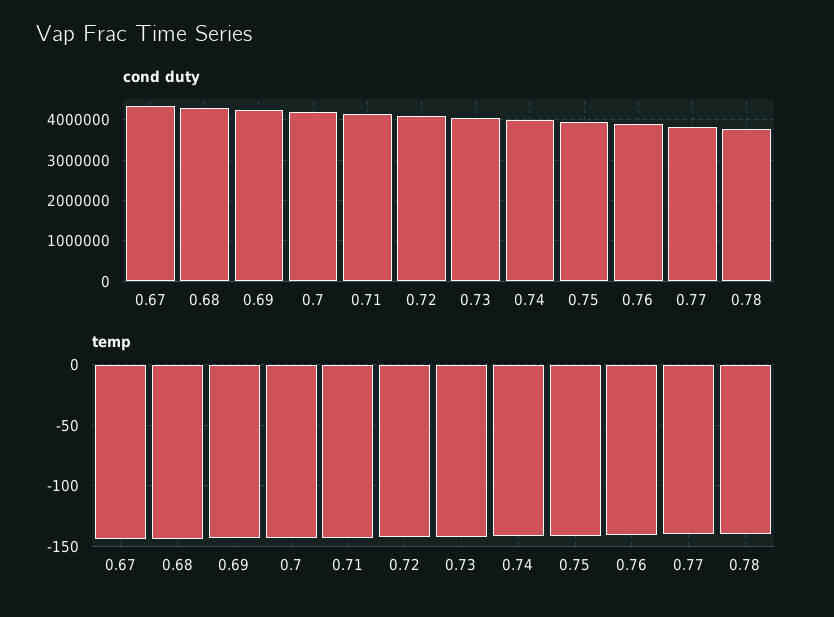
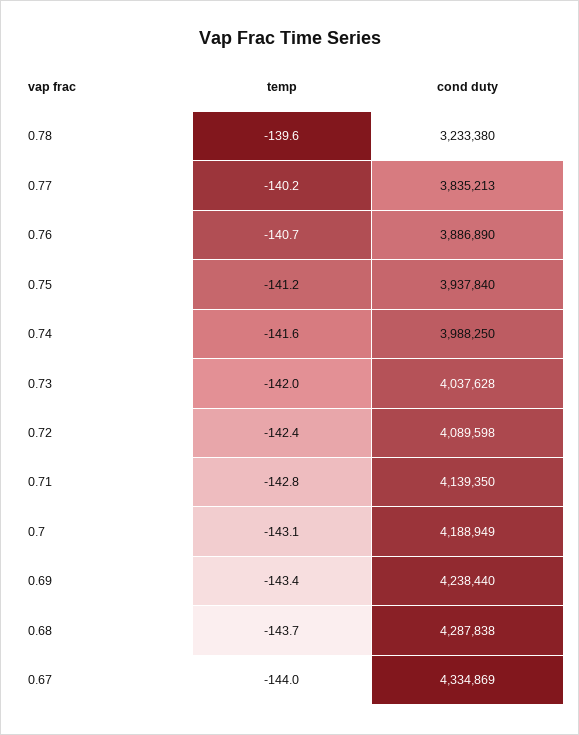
  {
    "cond duty": {
      "0.67": 4334869,
      "0.68": 4287838,
      "0.69": 4238440,
      "0.7": 4188949,
      "0.71": 4139350,
      "0.72": 4089598,
      "0.73": 4037628,
      "0.74": 3988250,
      "0.75": 3937840,
      "0.76": 3886890,
      "0.77": 3835213,
-     "0.78": 3800000
+     "0.78": 3233380
    },
    "temp": {
      "0.67": -144,
      "0.68": -143.7,
      "0.69": -143.4,
      "0.7": -143.1,
      "0.71": -142.8,
      "0.72": -142.4,
      "0.73": -142,
      "0.74": -141.6,
      "0.75": -141.2,
      "0.76": -140.7,
      "0.77": -140.2,
      "0.78": -139.6
    }
  }

